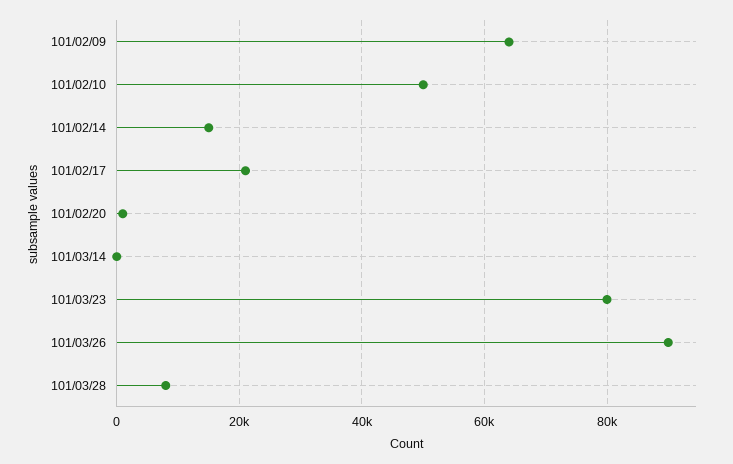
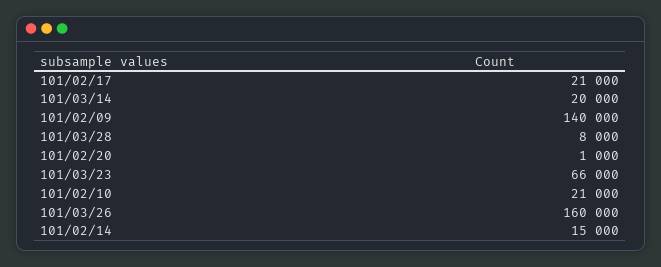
  {
-   "101/02/09": 64000,
+   "101/02/09": 140000,
-   "101/02/10": 50000,
+   "101/02/10": 21000,
    "101/02/14": 15000,
    "101/02/17": 21000,
    "101/02/20": 1000,
-   "101/03/14": 0,
+   "101/03/14": 20000,
-   "101/03/23": 80000,
+   "101/03/23": 66000,
-   "101/03/26": 90000,
+   "101/03/26": 160000,
    "101/03/28": 8000
  }

